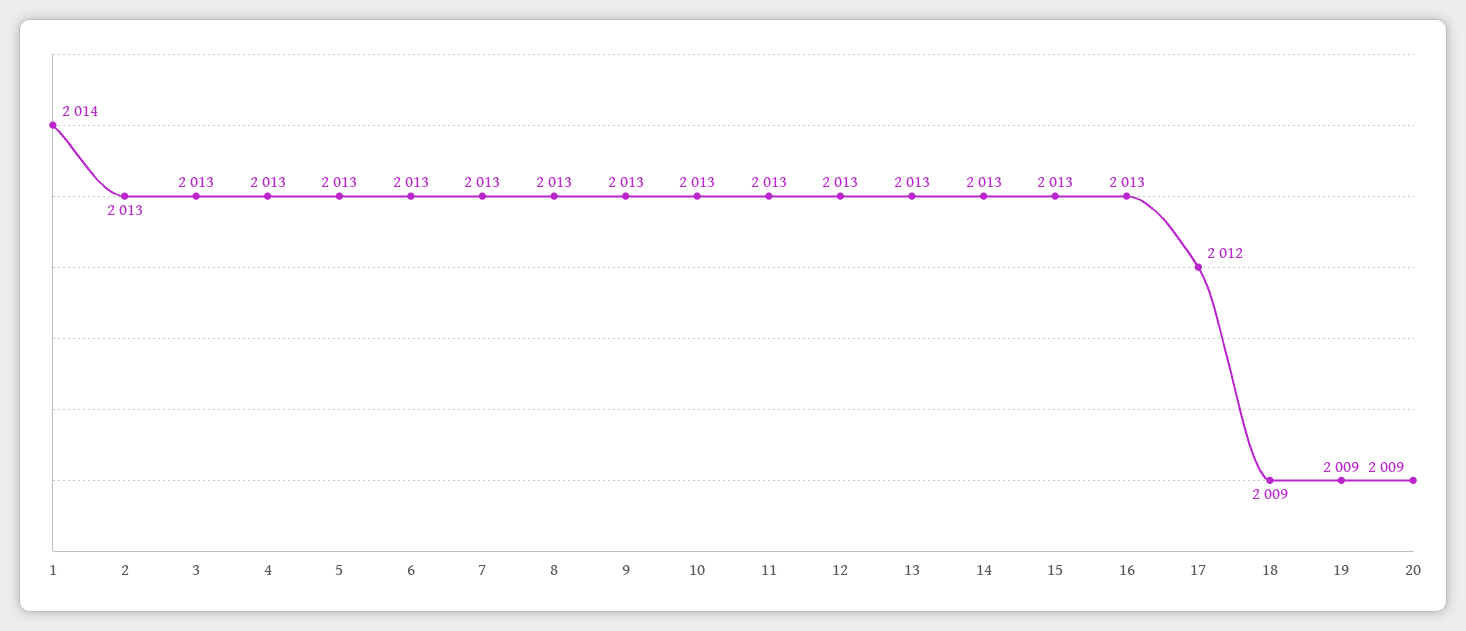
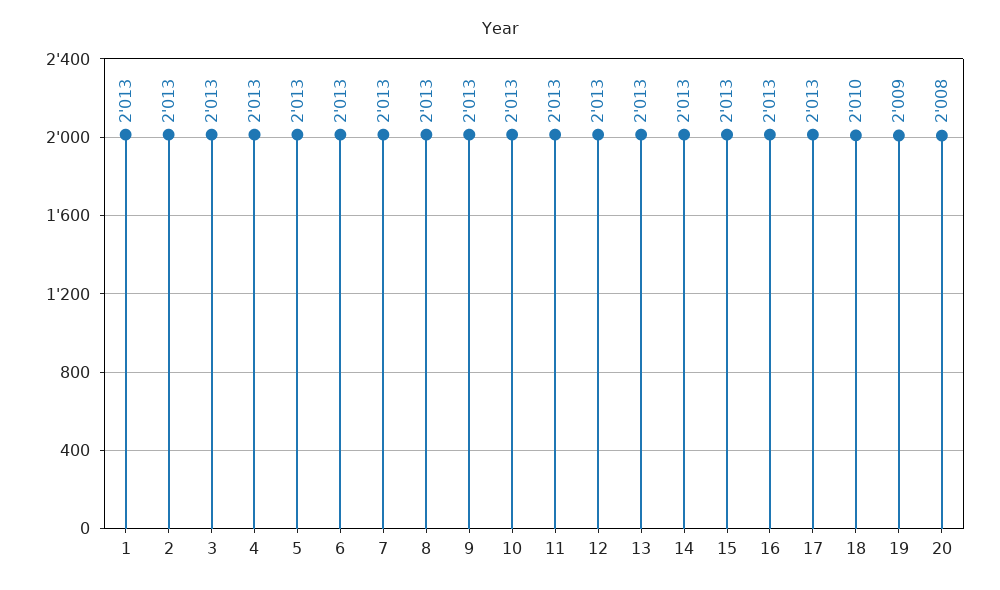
  {
-   "1": 2014,
+   "1": 2013,
    "2": 2013,
    "3": 2013,
    "4": 2013,
    "5": 2013,
    "6": 2013,
    "7": 2013,
    "8": 2013,
    "9": 2013,
    "10": 2013,
    "11": 2013,
    "12": 2013,
    "13": 2013,
    "14": 2013,
    "15": 2013,
    "16": 2013,
-   "17": 2012,
+   "17": 2013,
-   "18": 2009,
+   "18": 2010,
    "19": 2009,
-   "20": 2009
+   "20": 2008
  }

